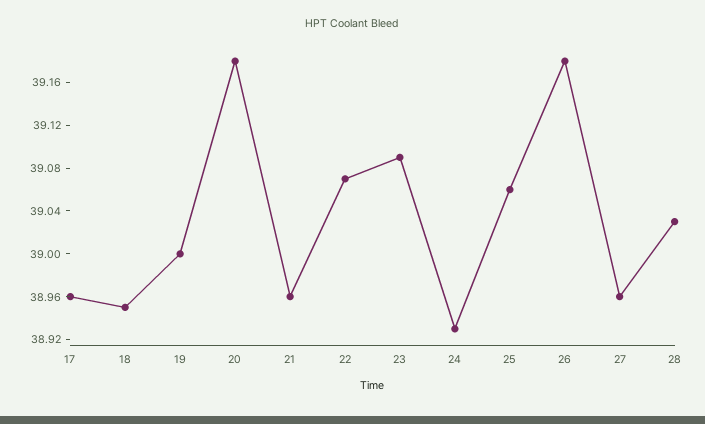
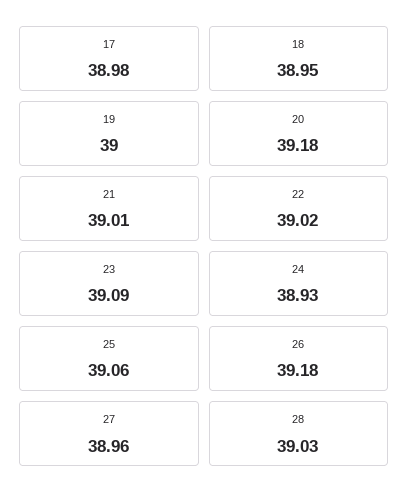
  {
-   "17": 38.96,
+   "17": 38.98,
    "18": 38.95,
    "19": 39,
    "20": 39.18,
-   "21": 38.96,
+   "21": 39.01,
-   "22": 39.07,
+   "22": 39.02,
    "23": 39.09,
    "24": 38.93,
    "25": 39.06,
    "26": 39.18,
    "27": 38.96,
    "28": 39.03
  }

